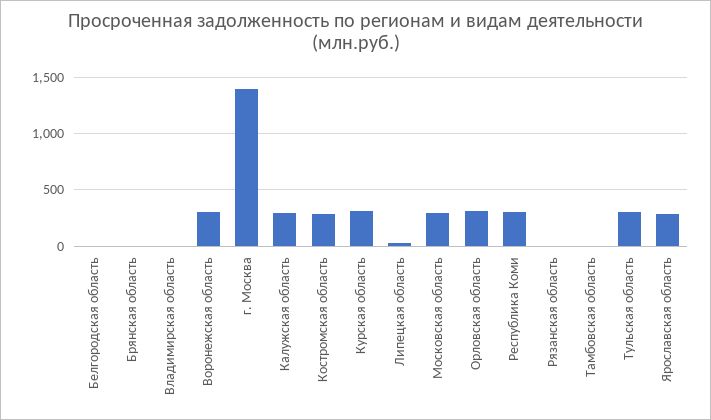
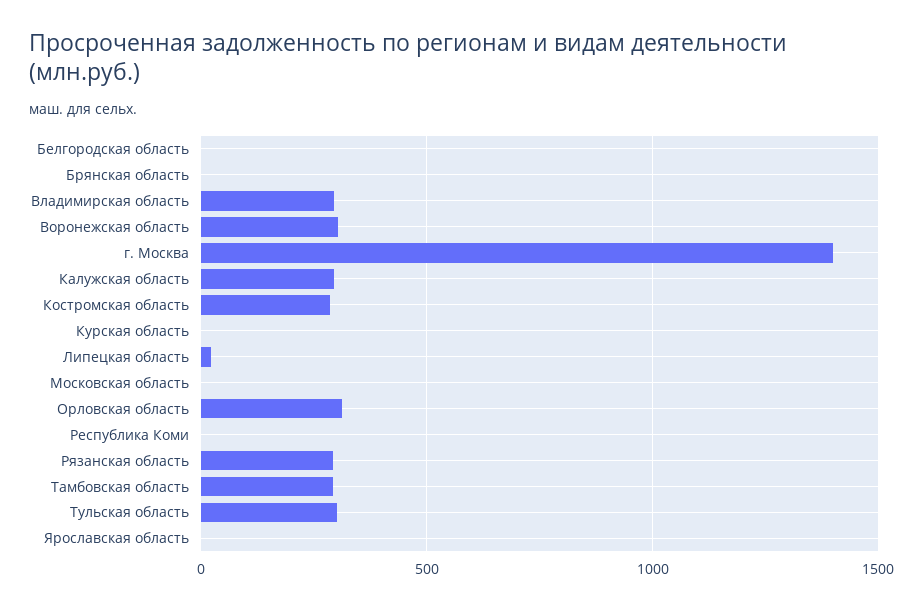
  {
    "Белгородская область": 0,
    "Брянская область": 0,
-   "Владимирская область": 0,
+   "Владимирская область": 300,
    "Воронежская область": 300,
    "г. Москва": 1400,
    "Калужская область": 300,
    "Костромская область": 300,
-   "Курская область": 300,
+   "Курская область": 0,
    "Липецкая область": 0,
-   "Московская область": 300,
+   "Московская область": 0,
    "Орловская область": 300,
-   "Республика Коми": 300,
+   "Республика Коми": 0,
-   "Рязанская область": 0,
+   "Рязанская область": 300,
-   "Тамбовская область": 0,
+   "Тамбовская область": 300,
    "Тульская область": 300,
-   "Ярославская область": 300
+   "Ярославская область": 0
  }

